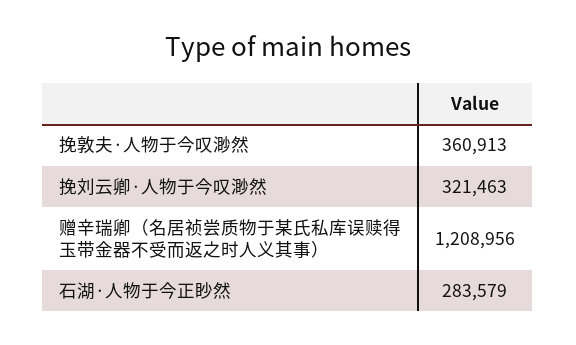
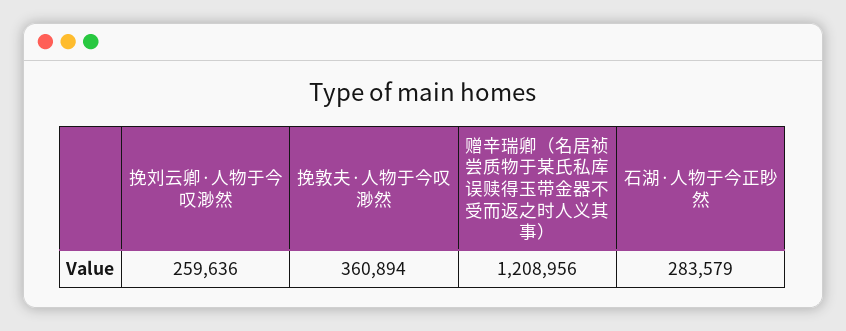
  {
-   "挽敦夫·人物于今叹渺然": 360913,
+   "挽敦夫·人物于今叹渺然": 360894,
-   "挽刘云卿·人物于今叹渺然": 321463,
+   "挽刘云卿·人物于今叹渺然": 259636,
    "赠辛瑞卿（名居祯尝质物于某氏私库误赎得玉带金器不受而返之时人义其事）": 1208956,
    "石湖·人物于今正眇然": 283579
  }

